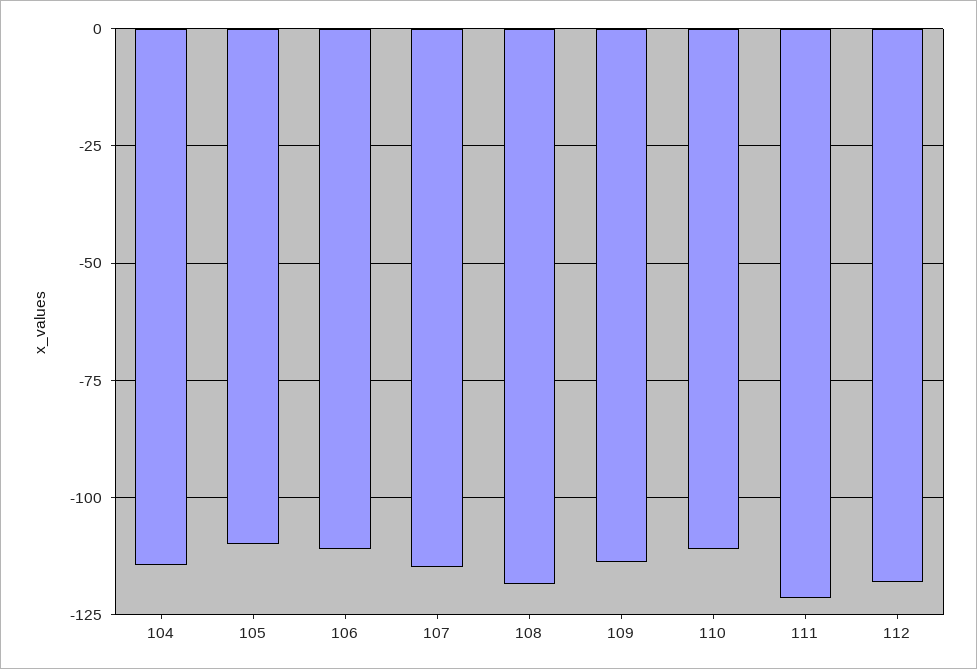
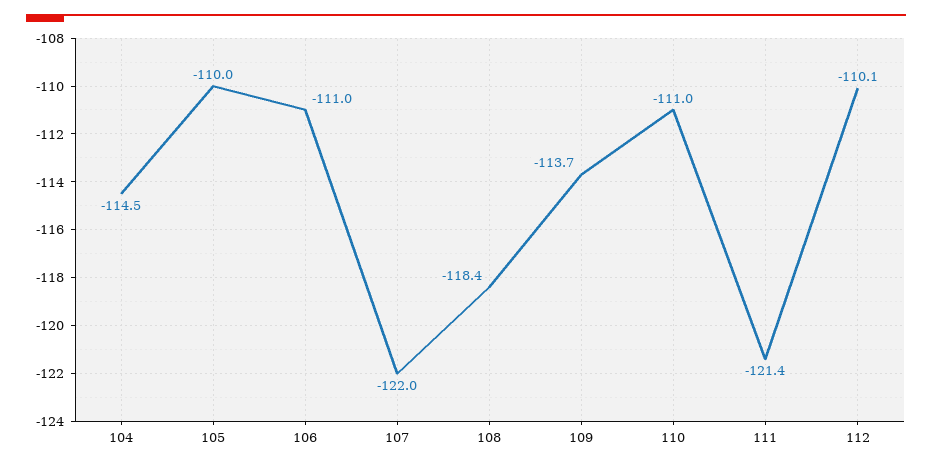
  {
    "104": -114.5,
    "105": -110,
    "106": -111,
-   "107": -115,
+   "107": -122,
    "108": -118.4,
    "109": -113.7,
    "110": -111,
    "111": -121.4,
-   "112": -117.5
+   "112": -110.1
  }

